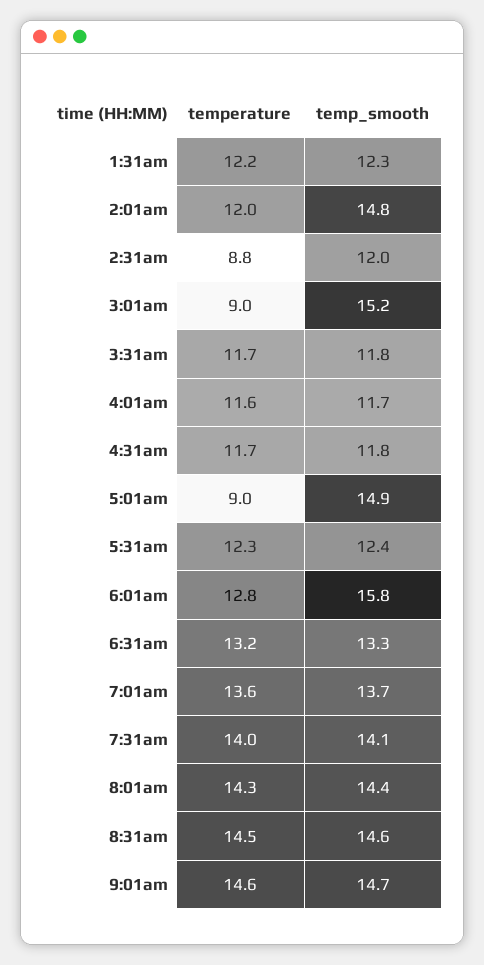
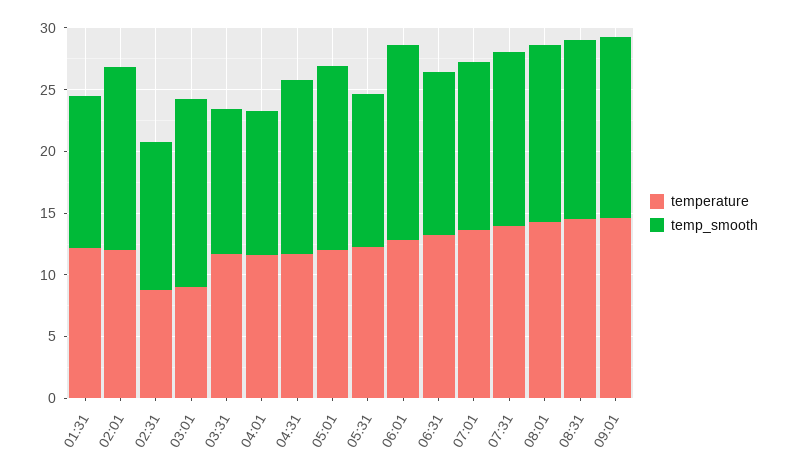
  {
    "temperature": {
      "1:31am": 12.2,
      "2:01am": 12,
      "2:31am": 8.8,
      "3:01am": 9,
      "3:31am": 11.7,
      "4:01am": 11.6,
      "4:31am": 11.7,
-     "5:01am": 9,
+     "5:01am": 12,
      "5:31am": 12.3,
      "6:01am": 12.8,
      "6:31am": 13.2,
      "7:01am": 13.6,
      "7:31am": 14,
      "8:01am": 14.3,
      "8:31am": 14.5,
      "9:01am": 14.6
    },
    "temp_smooth": {
      "1:31am": 12.3,
      "2:01am": 14.8,
      "2:31am": 12,
      "3:01am": 15.2,
      "3:31am": 11.8,
      "4:01am": 11.7,
-     "4:31am": 11.8,
+     "4:31am": 14,
      "5:01am": 14.9,
      "5:31am": 12.4,
      "6:01am": 15.8,
      "6:31am": 13.3,
      "7:01am": 13.7,
      "7:31am": 14.1,
      "8:01am": 14.4,
      "8:31am": 14.6,
      "9:01am": 14.7
    }
  }

